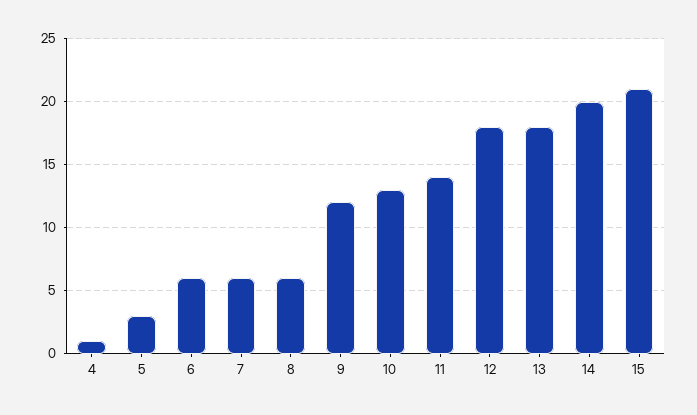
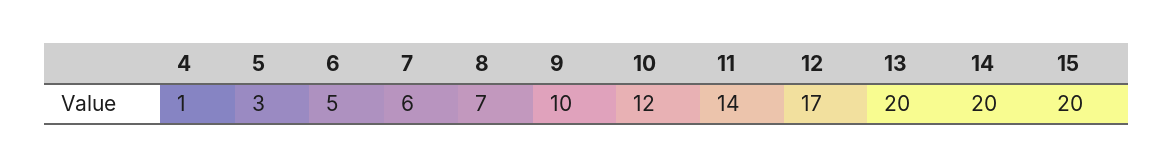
  {
    "4": 1,
    "5": 3,
-   "6": 6,
+   "6": 5,
    "7": 6,
-   "8": 6,
+   "8": 7,
-   "9": 12,
+   "9": 10,
-   "10": 13,
+   "10": 12,
    "11": 14,
-   "12": 18,
+   "12": 17,
-   "13": 18,
+   "13": 20,
    "14": 20,
-   "15": 21
+   "15": 20
  }

